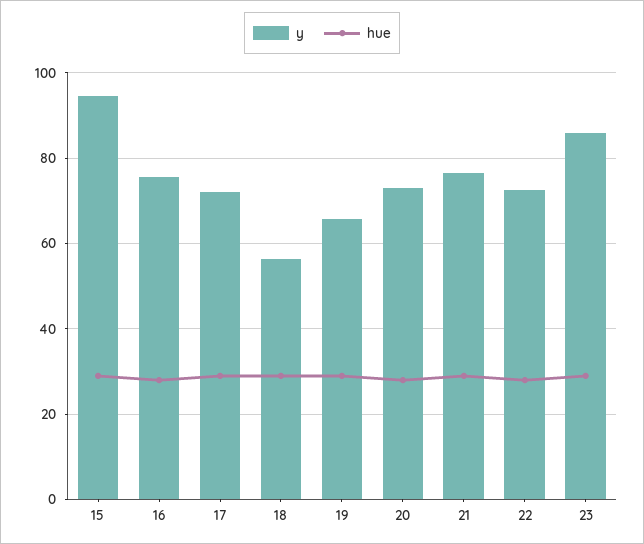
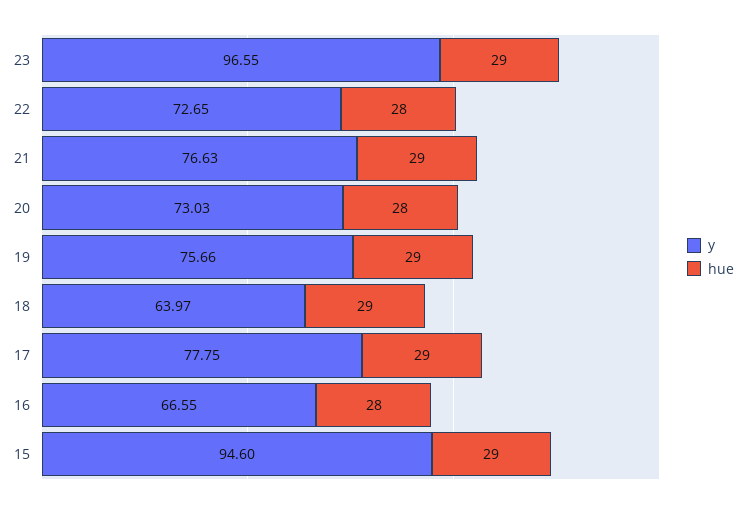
  {
    "y": {
      "15": 94.6,
-     "16": 76,
+     "16": 66.55,
-     "17": 72,
+     "17": 77.75,
-     "18": 56,
+     "18": 63.97,
-     "19": 66,
+     "19": 75.66,
      "20": 73.03,
      "21": 76.63,
      "22": 72.65,
-     "23": 86
+     "23": 96.55
    },
    "hue": {
      "15": 29,
      "16": 28,
      "17": 29,
      "18": 29,
      "19": 29,
      "20": 28,
      "21": 29,
      "22": 28,
      "23": 29
    }
  }

